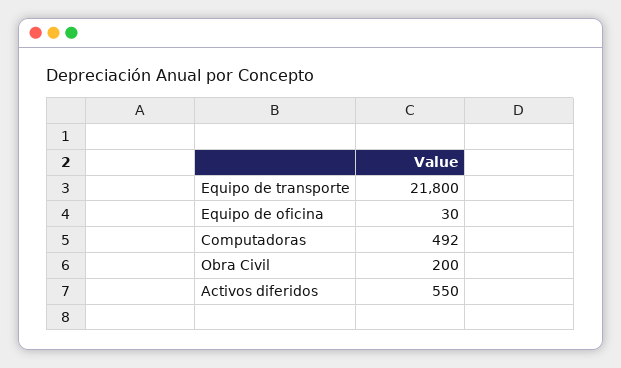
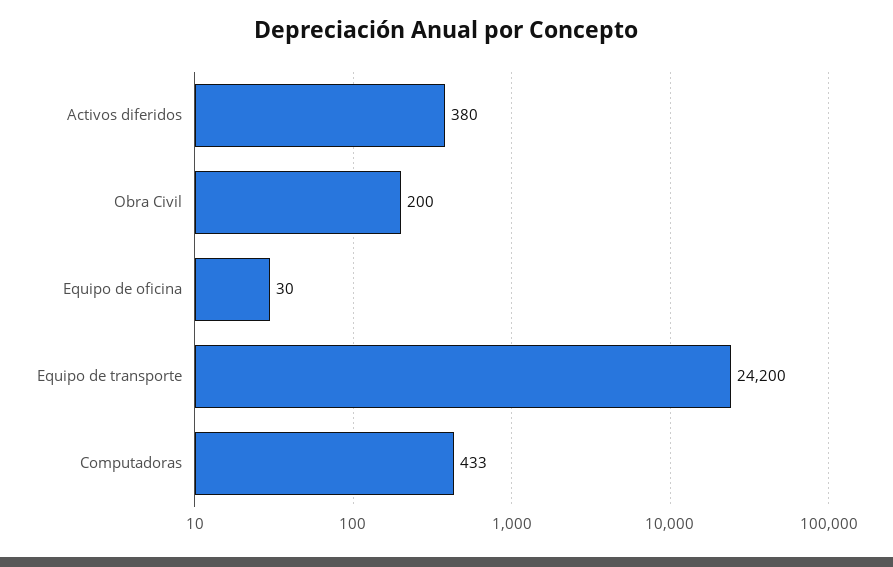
  {
-   "Equipo de transporte": 21800,
+   "Equipo de transporte": 24200,
    "Equipo de oficina": 30,
-   "Computadoras": 492,
+   "Computadoras": 433,
    "Obra Civil": 200,
-   "Activos diferidos": 550
+   "Activos diferidos": 380
  }

